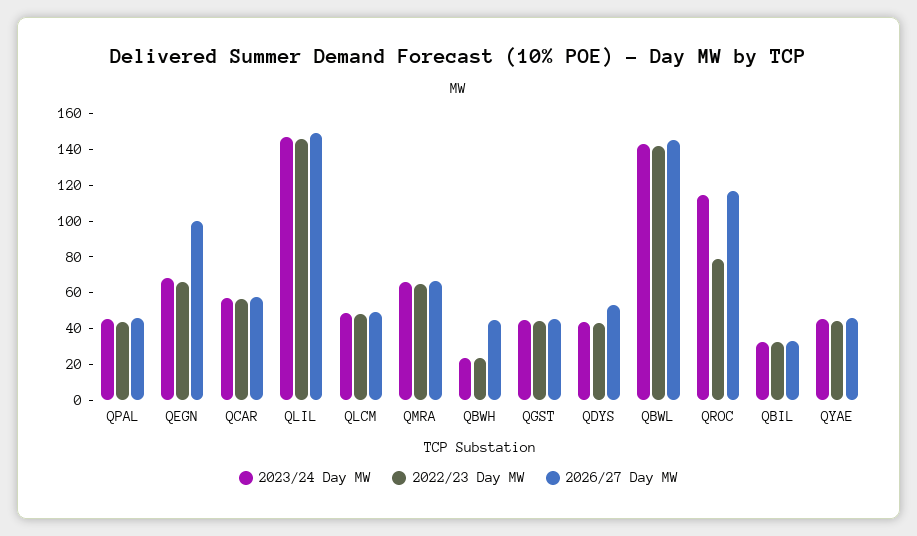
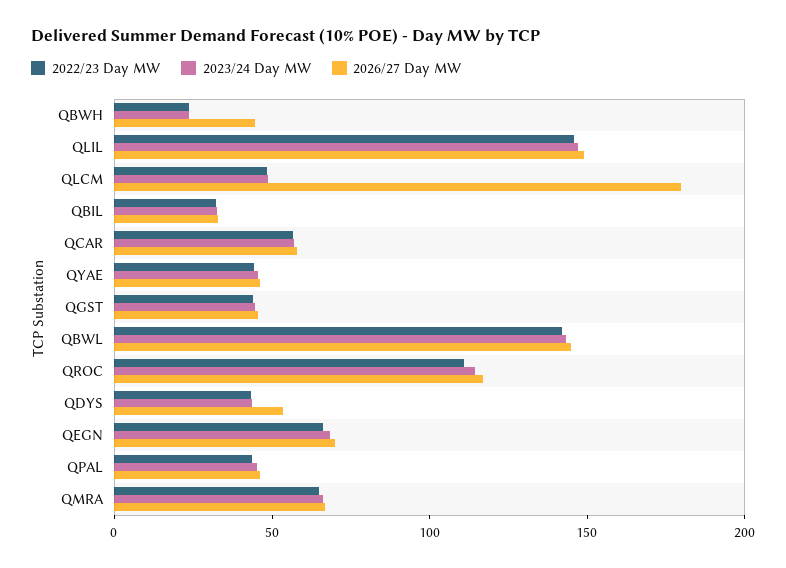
  {
    "2023/24 Day MW": {
      "QPAL": 45,
      "QEGN": 70,
      "QCAR": 55,
      "QLIL": 145,
      "QLCM": 50,
      "QMRA": 65,
      "QBWH": 25,
      "QGST": 45,
      "QDYS": 45,
      "QBWL": 145,
      "QROC": 115,
      "QBIL": 35,
      "QYAE": 45
    },
    "2022/23 Day MW": {
      "QPAL": 45,
      "QEGN": 65,
      "QCAR": 55,
      "QLIL": 145,
      "QLCM": 50,
      "QMRA": 65,
      "QBWH": 25,
      "QGST": 45,
      "QDYS": 45,
      "QBWL": 140,
-     "QROC": 80,
+     "QROC": 110,
      "QBIL": 30,
      "QYAE": 45
    },
    "2026/27 Day MW": {
      "QPAL": 45,
-     "QEGN": 100,
+     "QEGN": 70,
      "QCAR": 60,
      "QLIL": 150,
-     "QLCM": 50,
+     "QLCM": 180,
      "QMRA": 65,
      "QBWH": 45,
      "QGST": 45,
      "QDYS": 55,
      "QBWL": 145,
      "QROC": 115,
      "QBIL": 35,
      "QYAE": 45
    }
  }

